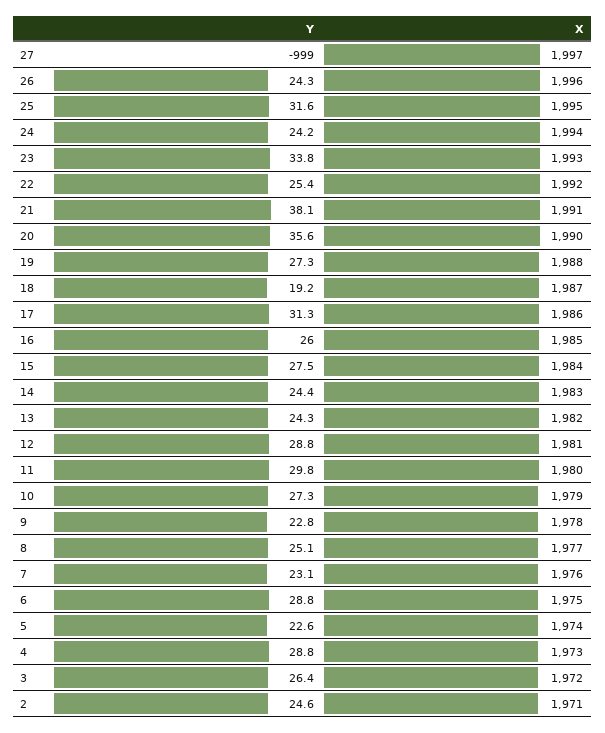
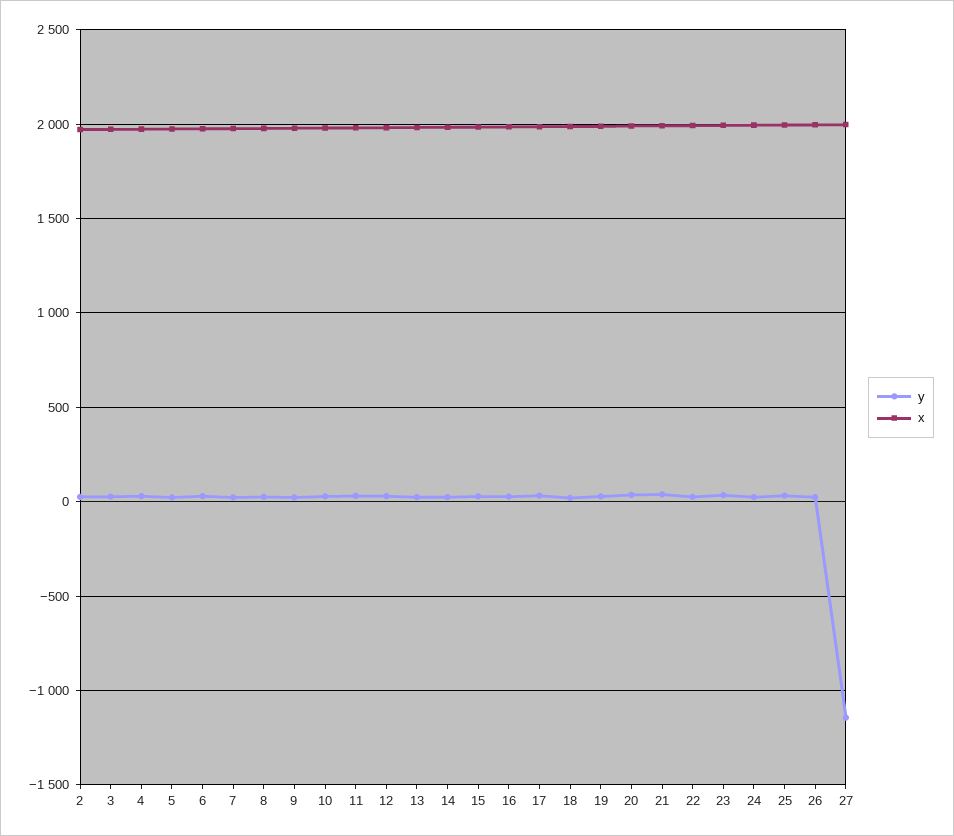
  {
    "Y": {
-     "27": -999,
+     "27": -1150,
      "26": 24.3,
      "25": 31.6,
      "24": 24.2,
      "23": 33.8,
      "22": 25.4,
      "21": 38.1,
      "20": 35.6,
      "19": 27.3,
      "18": 19.2,
      "17": 31.3,
      "16": 26,
      "15": 27.5,
      "14": 24.4,
      "13": 24.3,
      "12": 28.8,
      "11": 29.8,
      "10": 27.3,
      "9": 22.8,
      "8": 25.1,
      "7": 23.1,
      "6": 28.8,
      "5": 22.6,
      "4": 28.8,
      "3": 26.4,
      "2": 24.6
    },
    "X": {
      "27": 1997,
      "26": 1996,
      "25": 1995,
      "24": 1994,
      "23": 1993,
      "22": 1992,
      "21": 1991,
      "20": 1990,
      "19": 1988,
      "18": 1987,
      "17": 1986,
      "16": 1985,
      "15": 1984,
      "14": 1983,
      "13": 1982,
      "12": 1981,
      "11": 1980,
      "10": 1979,
      "9": 1978,
      "8": 1977,
      "7": 1976,
      "6": 1975,
      "5": 1974,
      "4": 1973,
      "3": 1972,
      "2": 1971
    }
  }

